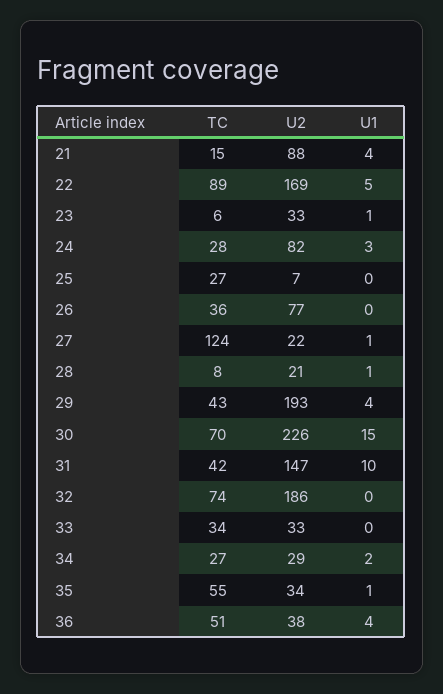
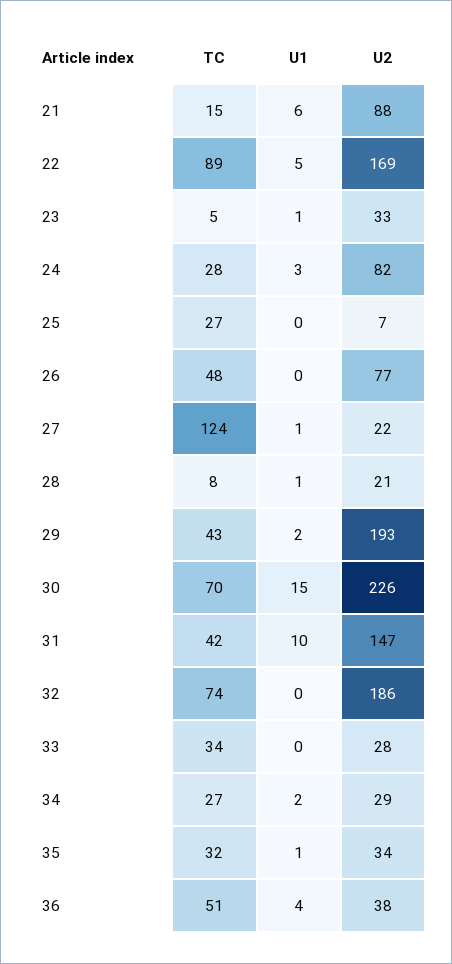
  {
    "TC": {
      "21": 15,
      "22": 89,
-     "23": 6,
+     "23": 5,
      "24": 28,
      "25": 27,
-     "26": 36,
+     "26": 48,
      "27": 124,
      "28": 8,
      "29": 43,
      "30": 70,
      "31": 42,
      "32": 74,
      "33": 34,
      "34": 27,
-     "35": 55,
+     "35": 32,
      "36": 51
    },
    "U2": {
      "21": 88,
      "22": 169,
      "23": 33,
      "24": 82,
      "25": 7,
      "26": 77,
      "27": 22,
      "28": 21,
      "29": 193,
      "30": 226,
      "31": 147,
      "32": 186,
-     "33": 33,
+     "33": 28,
      "34": 29,
      "35": 34,
      "36": 38
    },
    "U1": {
-     "21": 4,
+     "21": 6,
      "22": 5,
      "23": 1,
      "24": 3,
      "25": 0,
      "26": 0,
      "27": 1,
      "28": 1,
-     "29": 4,
+     "29": 2,
      "30": 15,
      "31": 10,
      "32": 0,
      "33": 0,
      "34": 2,
      "35": 1,
      "36": 4
    }
  }

